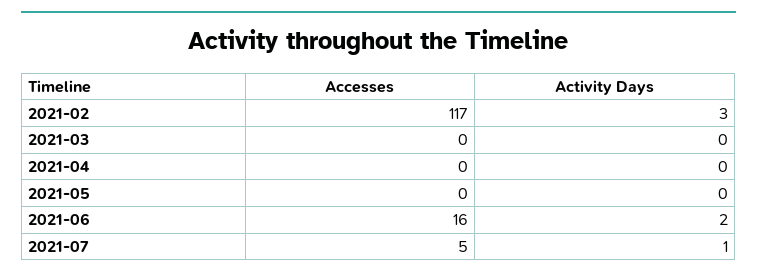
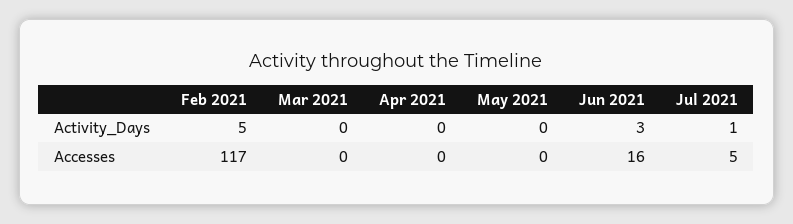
  {
    "Accesses": {
      "2021-02": 117,
      "2021-03": 0,
      "2021-04": 0,
      "2021-05": 0,
      "2021-06": 16,
      "2021-07": 5
    },
    "Activity Days": {
-     "2021-02": 3,
+     "2021-02": 5,
      "2021-03": 0,
      "2021-04": 0,
      "2021-05": 0,
-     "2021-06": 2,
+     "2021-06": 3,
      "2021-07": 1
    }
  }

